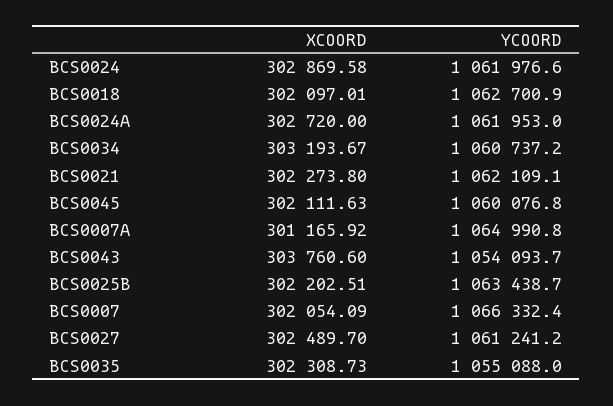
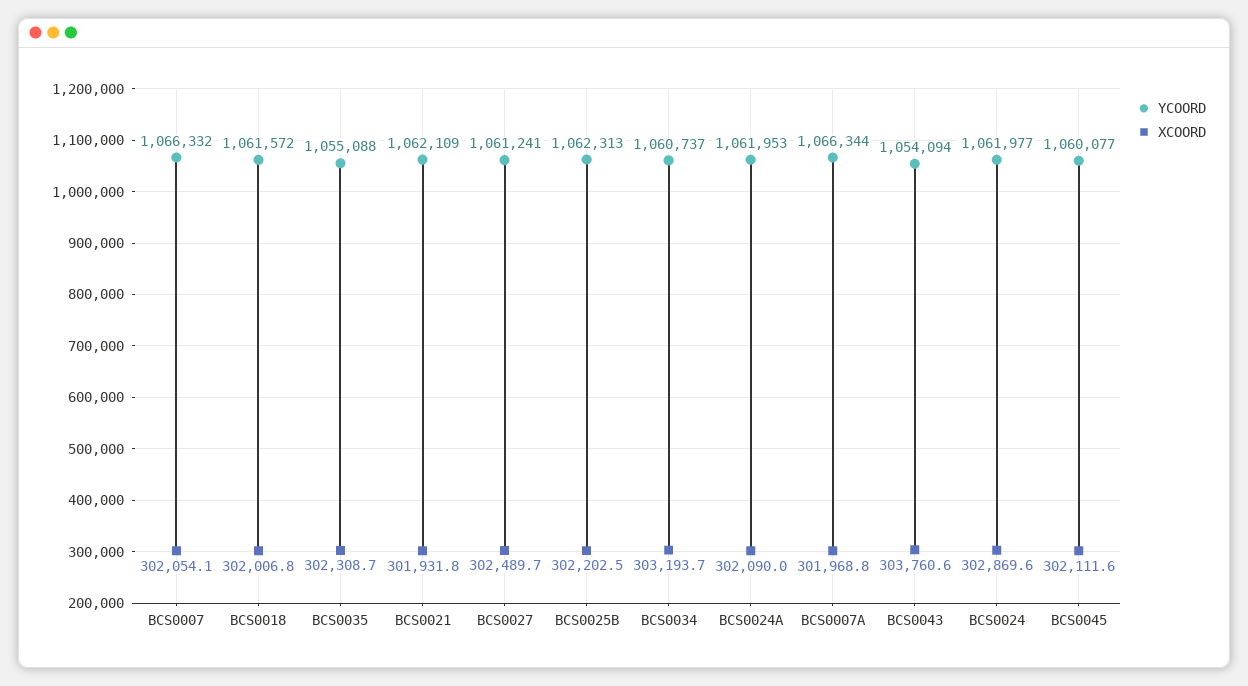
  {
    "XCOORD": {
      "BCS0024": 302869.58,
-     "BCS0018": 302097.01,
+     "BCS0018": 302006.8,
-     "BCS0024A": 302720,
+     "BCS0024A": 302090,
      "BCS0034": 303193.67,
-     "BCS0021": 302273.8,
+     "BCS0021": 301931.8,
      "BCS0045": 302111.63,
-     "BCS0007A": 301165.92,
+     "BCS0007A": 301968.8,
      "BCS0043": 303760.6,
      "BCS0025B": 302202.51,
      "BCS0007": 302054.09,
      "BCS0027": 302489.7,
      "BCS0035": 302308.73
    },
    "YCOORD": {
      "BCS0024": 1061976.6,
-     "BCS0018": 1062700.9,
+     "BCS0018": 1061572,
      "BCS0024A": 1061953,
      "BCS0034": 1060737.2,
      "BCS0021": 1062109.1,
      "BCS0045": 1060076.8,
-     "BCS0007A": 1064990.8,
+     "BCS0007A": 1066344,
      "BCS0043": 1054093.7,
-     "BCS0025B": 1063438.7,
+     "BCS0025B": 1062313,
      "BCS0007": 1066332.4,
      "BCS0027": 1061241.2,
      "BCS0035": 1055088
    }
  }

